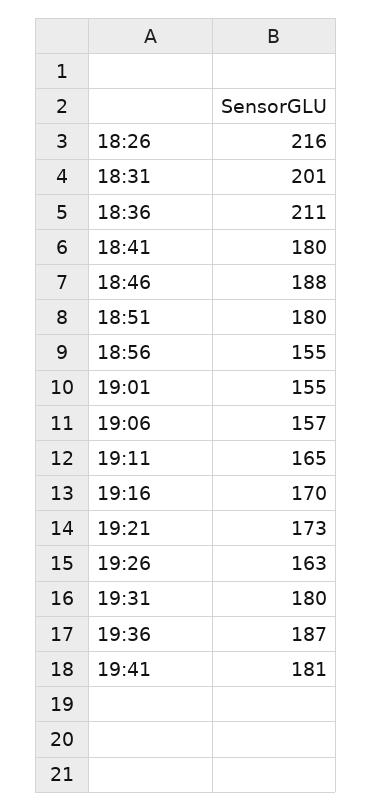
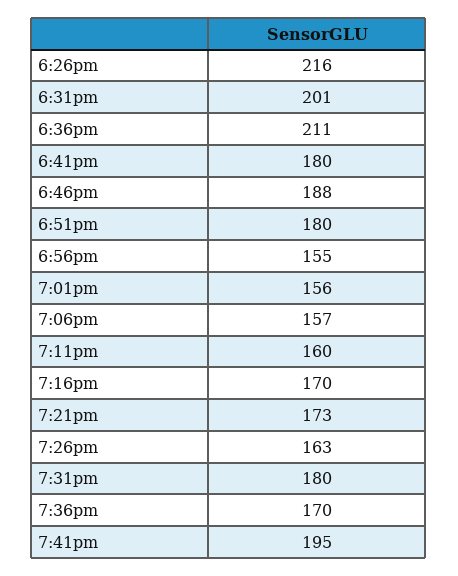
  {
    "18:26": 216,
    "18:31": 201,
    "18:36": 211,
    "18:41": 180,
    "18:46": 188,
    "18:51": 180,
    "18:56": 155,
-   "19:01": 155,
+   "19:01": 156,
    "19:06": 157,
-   "19:11": 165,
+   "19:11": 160,
    "19:16": 170,
    "19:21": 173,
    "19:26": 163,
    "19:31": 180,
-   "19:36": 187,
+   "19:36": 170,
-   "19:41": 181
+   "19:41": 195
  }

